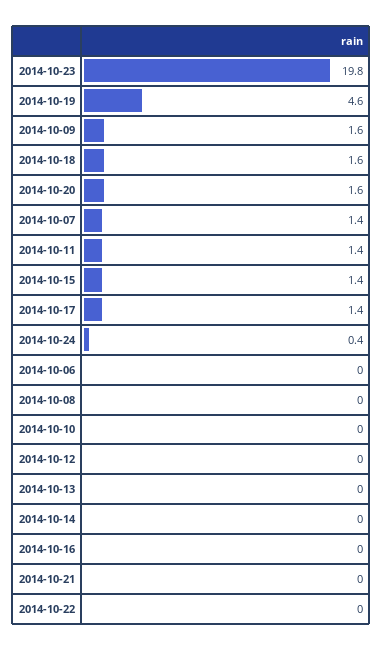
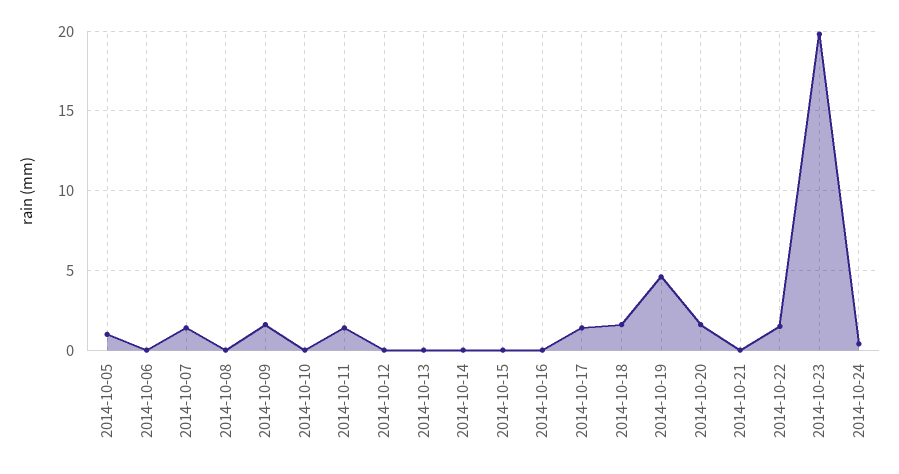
  {
    "2014-10-23": 19.8,
    "2014-10-19": 4.6,
    "2014-10-09": 1.6,
    "2014-10-18": 1.6,
    "2014-10-20": 1.6,
    "2014-10-07": 1.4,
    "2014-10-11": 1.4,
-   "2014-10-15": 1.4,
+   "2014-10-15": 0,
    "2014-10-17": 1.4,
    "2014-10-24": 0.4,
    "2014-10-06": 0,
    "2014-10-08": 0,
    "2014-10-10": 0,
    "2014-10-12": 0,
    "2014-10-13": 0,
    "2014-10-14": 0,
    "2014-10-16": 0,
    "2014-10-21": 0,
-   "2014-10-22": 0
+   "2014-10-22": 1.5,
+   "2014-10-05": 1
  }

